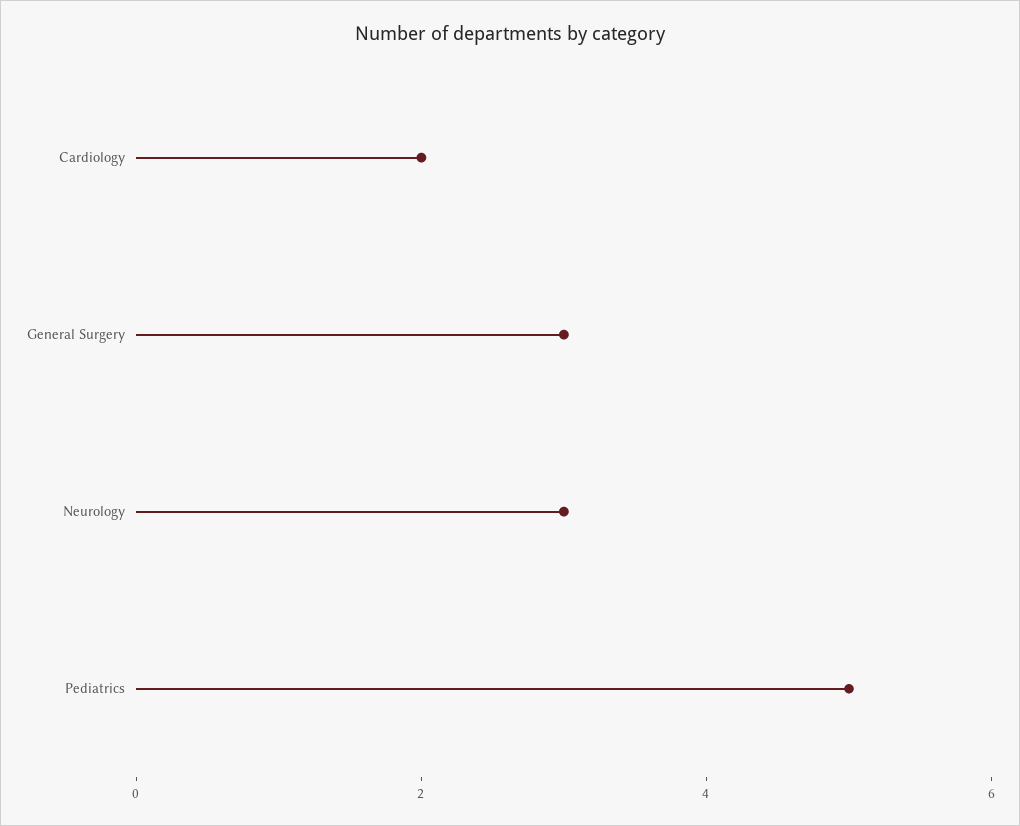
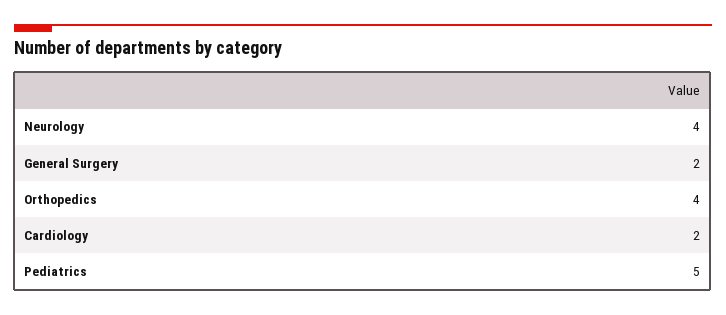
  {
    "Cardiology": 2,
-   "General Surgery": 3,
+   "General Surgery": 2,
-   "Neurology": 3,
+   "Neurology": 4,
-   "Pediatrics": 5
+   "Pediatrics": 5,
+   "Orthopedics": 4
  }

